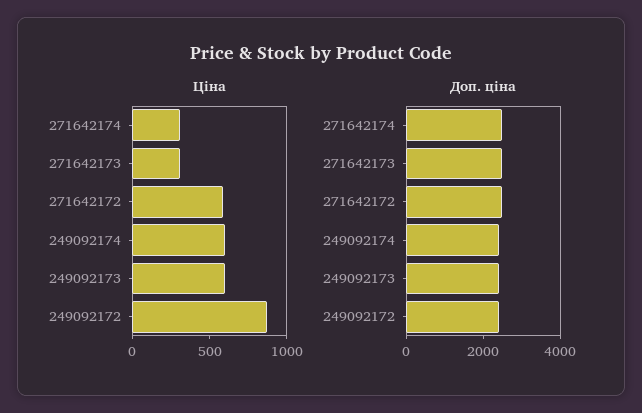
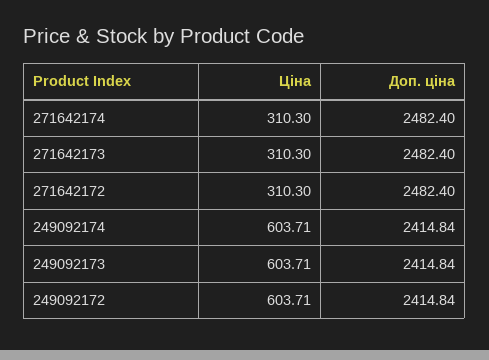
  {
    "Ціна": {
      "271642174": 310.3,
      "271642173": 310.3,
-     "271642172": 600,
+     "271642172": 310.3,
      "249092174": 603.71,
      "249092173": 603.71,
-     "249092172": 900
+     "249092172": 603.71
    },
    "Доп. ціна": {
      "271642174": 2482.4,
      "271642173": 2482.4,
      "271642172": 2482.4,
      "249092174": 2414.84,
      "249092173": 2414.84,
      "249092172": 2414.84
    }
  }

